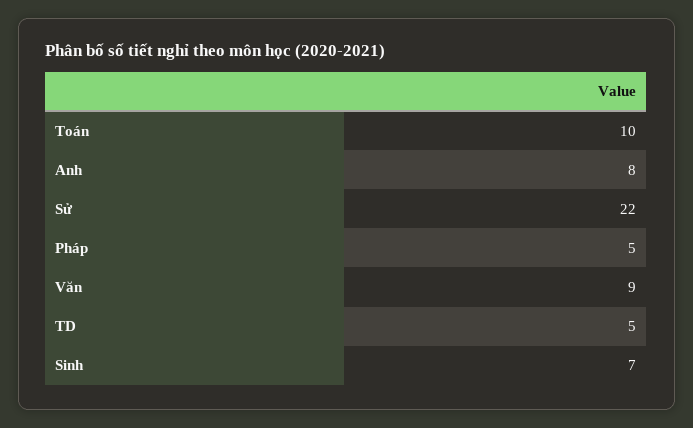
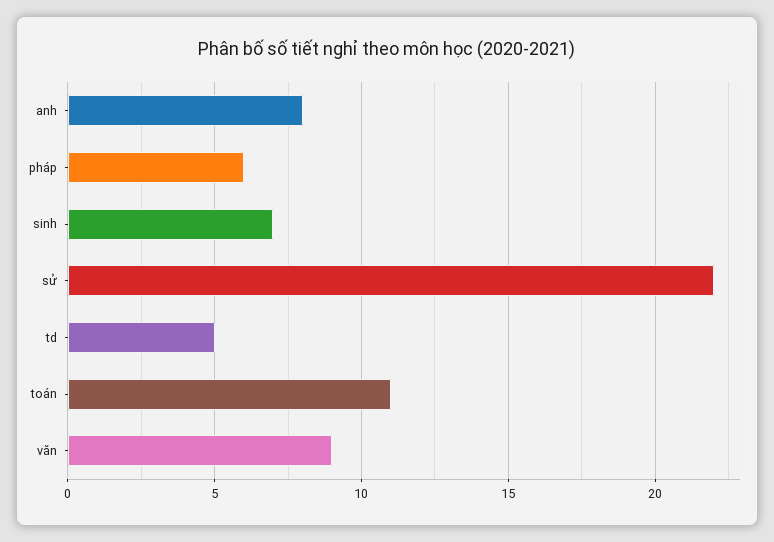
  {
-   "Toán": 10,
+   "Toán": 11,
    "Anh": 8,
    "Sử": 22,
-   "Pháp": 5,
+   "Pháp": 6,
    "Văn": 9,
    "TD": 5,
    "Sinh": 7
  }

